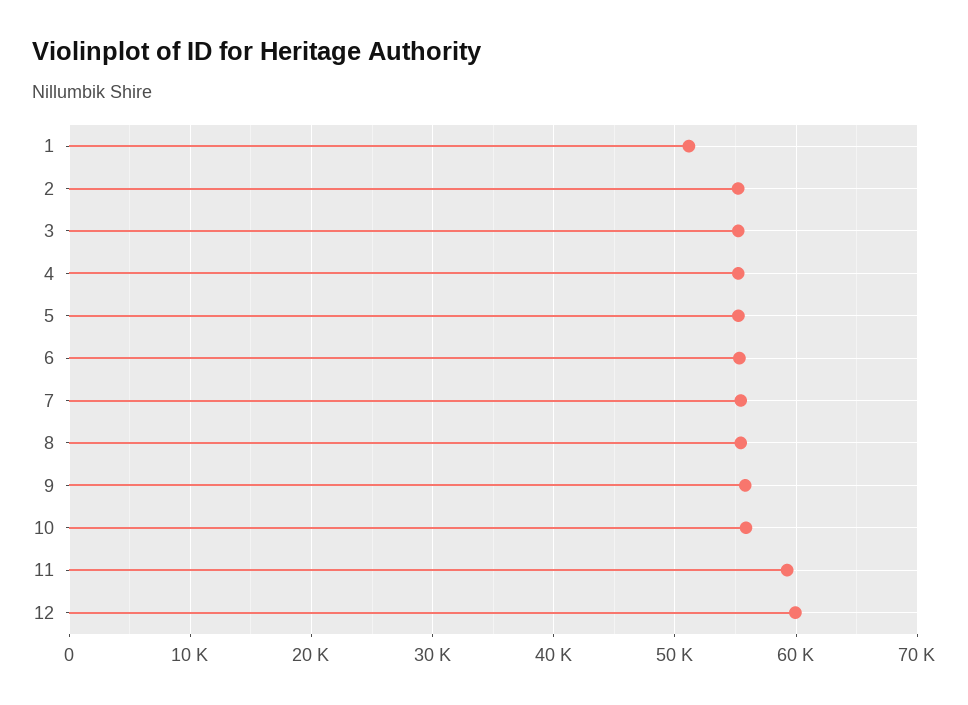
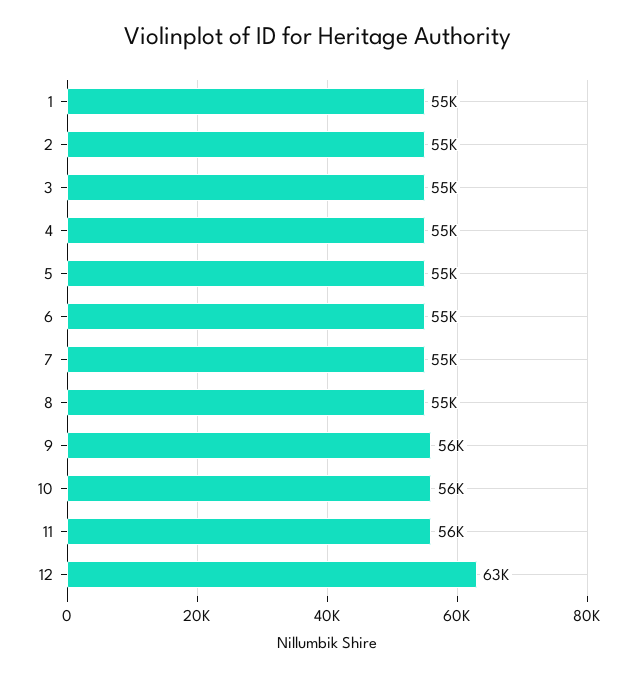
  {
-   "1": 51000,
+   "1": 55000,
    "2": 55000,
    "3": 55000,
    "4": 55000,
    "5": 55000,
    "6": 55000,
    "7": 55000,
    "8": 55000,
    "9": 56000,
    "10": 56000,
-   "11": 59000,
+   "11": 56000,
-   "12": 60000
+   "12": 63000
  }

